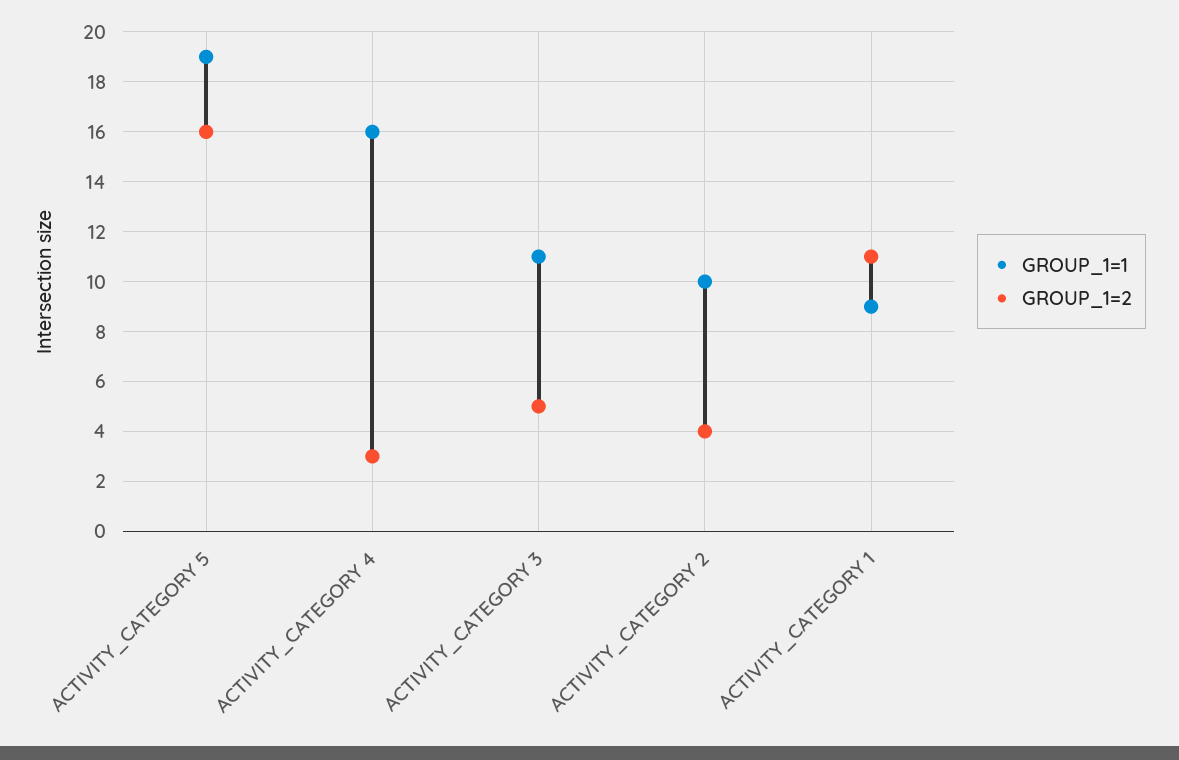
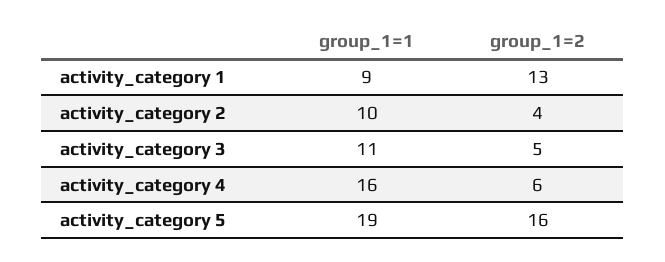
  {
    "GROUP_1=1": {
      "ACTIVITY_CATEGORY 5": 19,
      "ACTIVITY_CATEGORY 4": 16,
      "ACTIVITY_CATEGORY 3": 11,
      "ACTIVITY_CATEGORY 2": 10,
      "ACTIVITY_CATEGORY 1": 9
    },
    "GROUP_1=2": {
      "ACTIVITY_CATEGORY 5": 16,
-     "ACTIVITY_CATEGORY 4": 3,
+     "ACTIVITY_CATEGORY 4": 6,
      "ACTIVITY_CATEGORY 3": 5,
      "ACTIVITY_CATEGORY 2": 4,
-     "ACTIVITY_CATEGORY 1": 11
+     "ACTIVITY_CATEGORY 1": 13
    }
  }

